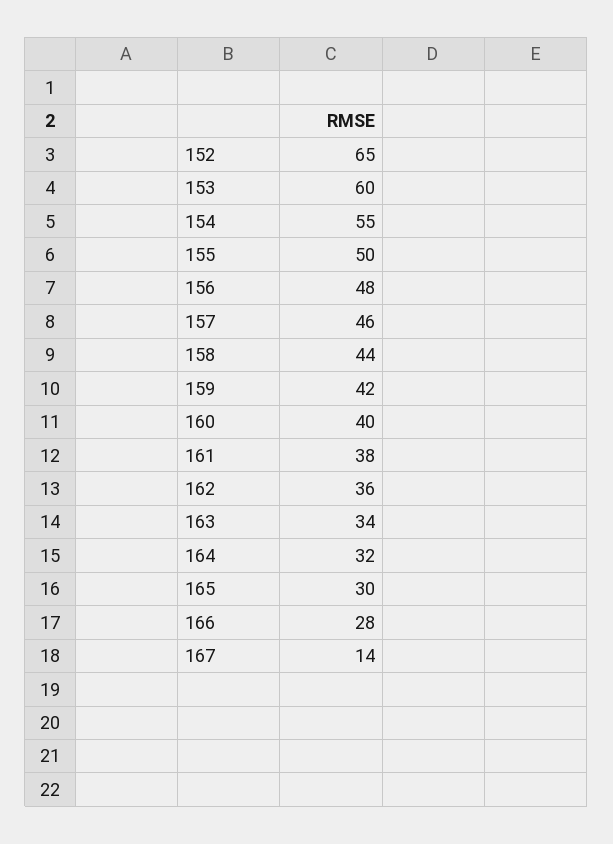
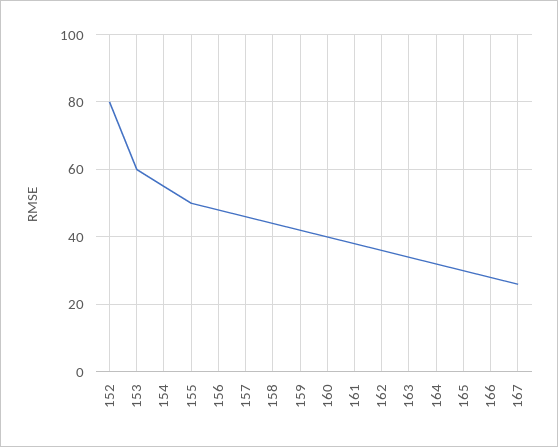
  {
-   "152": 65,
+   "152": 80,
    "153": 60,
    "154": 55,
    "155": 50,
    "156": 48,
    "157": 46,
    "158": 44,
    "159": 42,
    "160": 40,
    "161": 38,
    "162": 36,
    "163": 34,
    "164": 32,
    "165": 30,
    "166": 28,
-   "167": 14
+   "167": 25
  }

